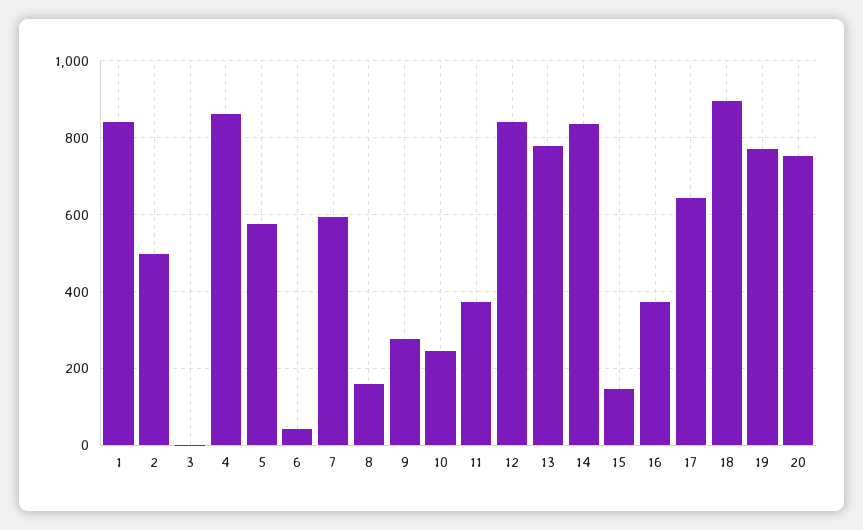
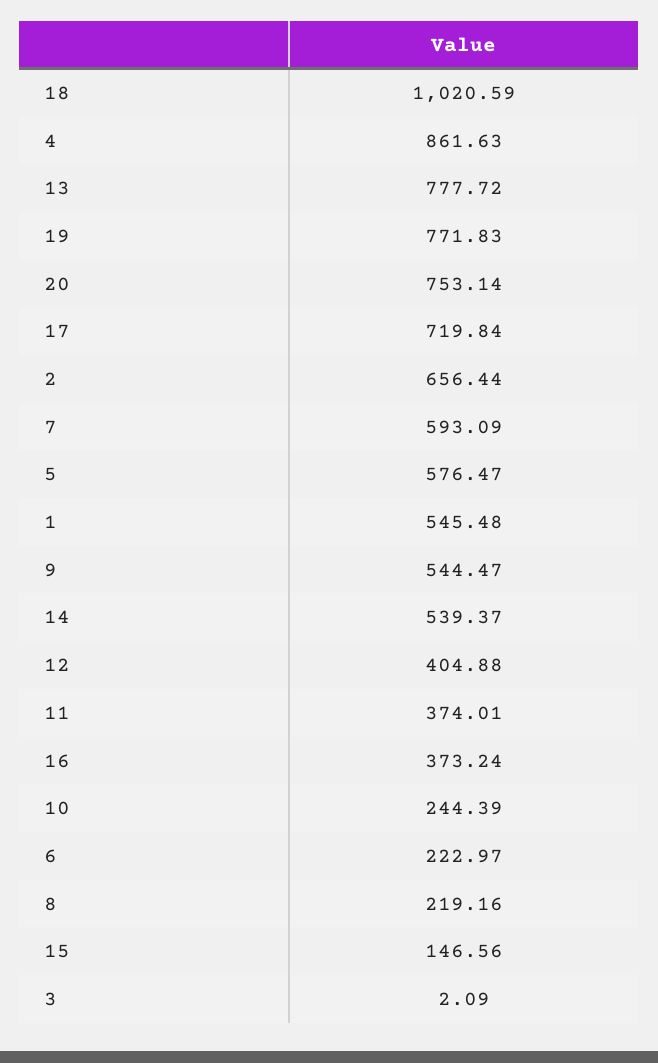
  {
-   "1": 840,
+   "1": 545.48,
-   "2": 500,
+   "2": 656.44,
    "3": 2.09,
    "4": 861.63,
    "5": 576.47,
-   "6": 40,
+   "6": 222.97,
    "7": 593.09,
-   "8": 160,
+   "8": 219.16,
-   "9": 280,
+   "9": 544.47,
    "10": 244.39,
    "11": 374.01,
-   "12": 840,
+   "12": 404.88,
    "13": 777.72,
-   "14": 840,
+   "14": 539.37,
    "15": 146.56,
    "16": 373.24,
-   "17": 640,
+   "17": 719.84,
-   "18": 900,
+   "18": 1020.59,
    "19": 771.83,
    "20": 753.14
  }

